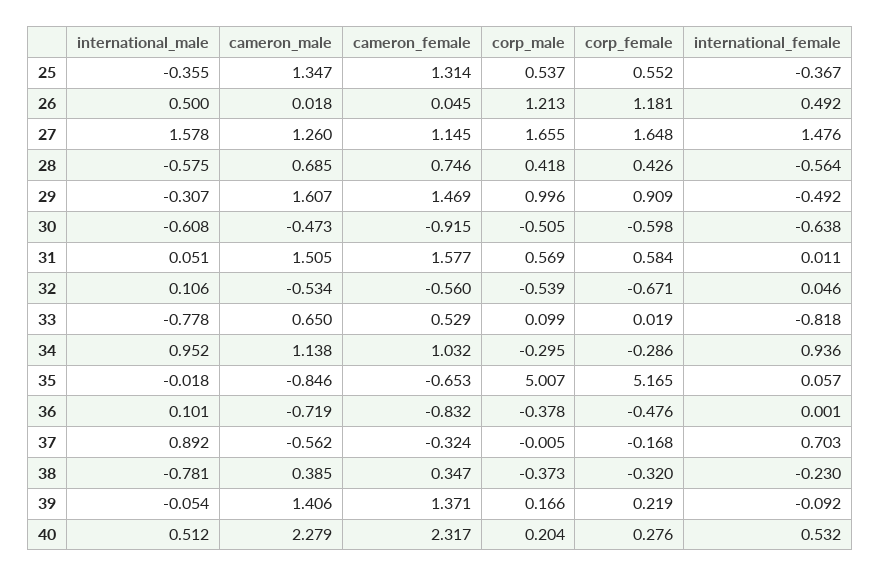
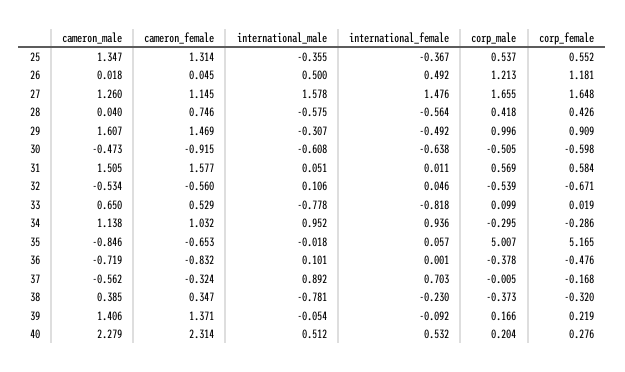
  {
    "international_male": {
      "25": -0.355,
      "26": 0.5,
      "27": 1.578,
      "28": -0.575,
      "29": -0.307,
      "30": -0.608,
      "31": 0.051,
      "32": 0.106,
      "33": -0.778,
      "34": 0.952,
      "35": -0.018,
      "36": 0.101,
      "37": 0.892,
      "38": -0.781,
      "39": -0.054,
      "40": 0.512
    },
    "cameron_male": {
      "25": 1.347,
      "26": 0.018,
      "27": 1.26,
-     "28": 0.685,
+     "28": 0.04,
      "29": 1.607,
      "30": -0.473,
      "31": 1.505,
      "32": -0.534,
      "33": 0.65,
      "34": 1.138,
      "35": -0.846,
      "36": -0.719,
      "37": -0.562,
      "38": 0.385,
      "39": 1.406,
      "40": 2.279
    },
    "cameron_female": {
      "25": 1.314,
      "26": 0.045,
      "27": 1.145,
      "28": 0.746,
      "29": 1.469,
      "30": -0.915,
      "31": 1.577,
      "32": -0.56,
      "33": 0.529,
      "34": 1.032,
      "35": -0.653,
      "36": -0.832,
      "37": -0.324,
      "38": 0.347,
      "39": 1.371,
-     "40": 2.317
+     "40": 2.314
    },
    "corp_male": {
      "25": 0.537,
      "26": 1.213,
      "27": 1.655,
      "28": 0.418,
      "29": 0.996,
      "30": -0.505,
      "31": 0.569,
      "32": -0.539,
      "33": 0.099,
      "34": -0.295,
      "35": 5.007,
      "36": -0.378,
      "37": -0.005,
      "38": -0.373,
      "39": 0.166,
      "40": 0.204
    },
    "corp_female": {
      "25": 0.552,
      "26": 1.181,
      "27": 1.648,
      "28": 0.426,
      "29": 0.909,
      "30": -0.598,
      "31": 0.584,
      "32": -0.671,
      "33": 0.019,
      "34": -0.286,
      "35": 5.165,
      "36": -0.476,
      "37": -0.168,
      "38": -0.32,
      "39": 0.219,
      "40": 0.276
    },
    "international_female": {
      "25": -0.367,
      "26": 0.492,
      "27": 1.476,
      "28": -0.564,
      "29": -0.492,
      "30": -0.638,
      "31": 0.011,
      "32": 0.046,
      "33": -0.818,
      "34": 0.936,
      "35": 0.057,
      "36": 0.001,
      "37": 0.703,
      "38": -0.23,
      "39": -0.092,
      "40": 0.532
    }
  }

